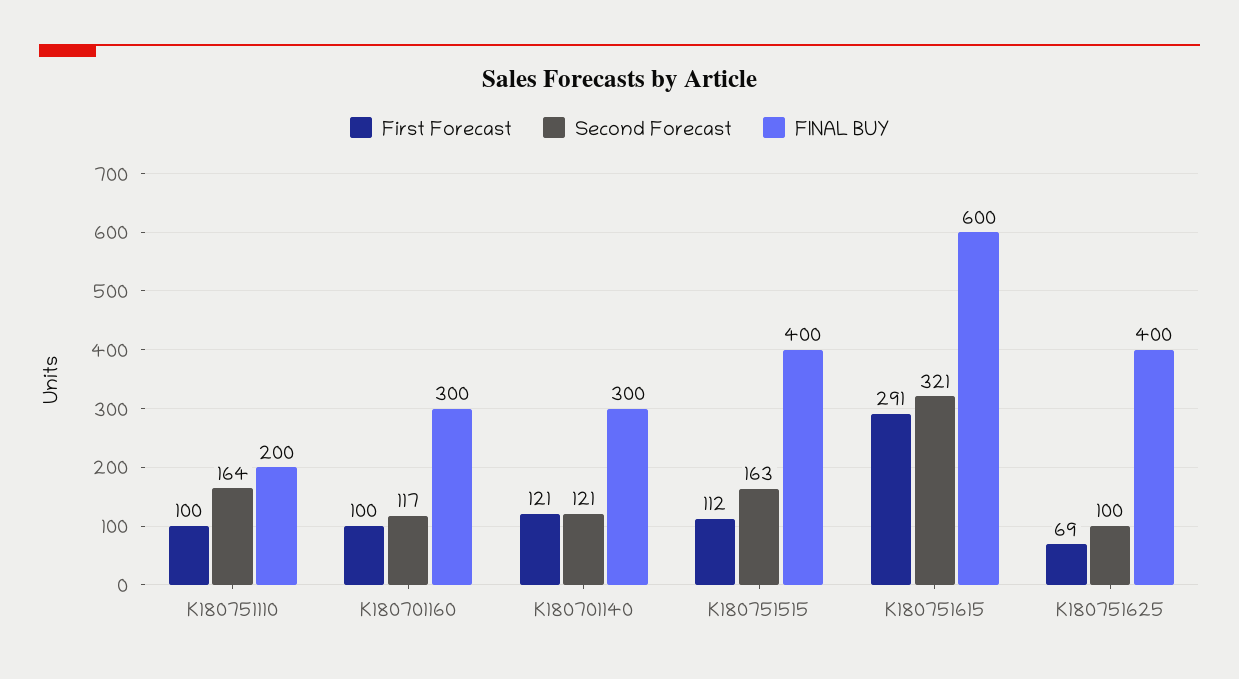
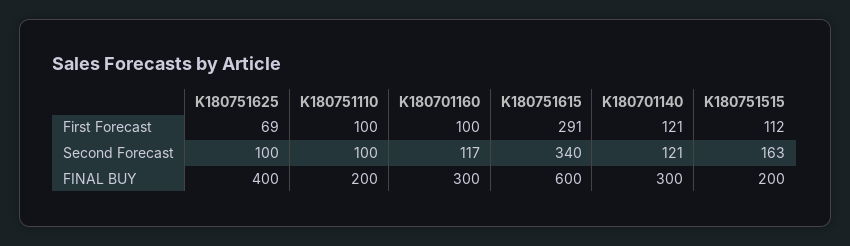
  {
    "First Forecast": {
      "K180751110": 100,
      "K180701160": 100,
      "K180701140": 121,
      "K180751515": 112,
      "K180751615": 291,
      "K180751625": 69
    },
    "Second Forecast": {
-     "K180751110": 164,
+     "K180751110": 100,
      "K180701160": 117,
      "K180701140": 121,
      "K180751515": 163,
-     "K180751615": 321,
+     "K180751615": 340,
      "K180751625": 100
    },
    "FINAL BUY": {
      "K180751110": 200,
      "K180701160": 300,
      "K180701140": 300,
-     "K180751515": 400,
+     "K180751515": 200,
      "K180751615": 600,
      "K180751625": 400
    }
  }

